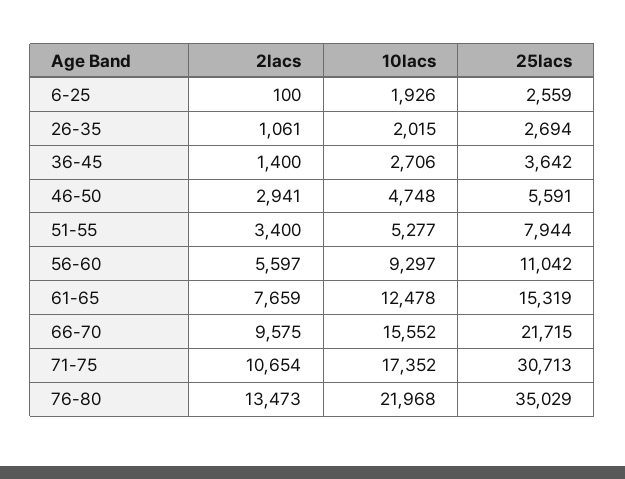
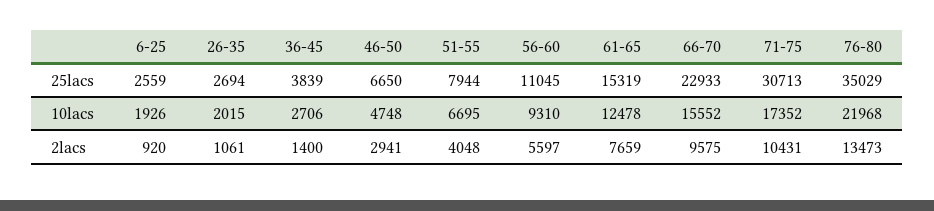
  {
    "2lacs": {
-     "6-25": 100,
+     "6-25": 920,
      "26-35": 1061,
      "36-45": 1400,
      "46-50": 2941,
-     "51-55": 3400,
+     "51-55": 4048,
      "56-60": 5597,
      "61-65": 7659,
      "66-70": 9575,
-     "71-75": 10654,
+     "71-75": 10431,
      "76-80": 13473
    },
    "10lacs": {
      "6-25": 1926,
      "26-35": 2015,
      "36-45": 2706,
      "46-50": 4748,
-     "51-55": 5277,
+     "51-55": 6695,
-     "56-60": 9297,
+     "56-60": 9310,
      "61-65": 12478,
      "66-70": 15552,
      "71-75": 17352,
      "76-80": 21968
    },
    "25lacs": {
      "6-25": 2559,
      "26-35": 2694,
-     "36-45": 3642,
+     "36-45": 3839,
-     "46-50": 5591,
+     "46-50": 6650,
      "51-55": 7944,
-     "56-60": 11042,
+     "56-60": 11045,
      "61-65": 15319,
-     "66-70": 21715,
+     "66-70": 22933,
      "71-75": 30713,
      "76-80": 35029
    }
  }

